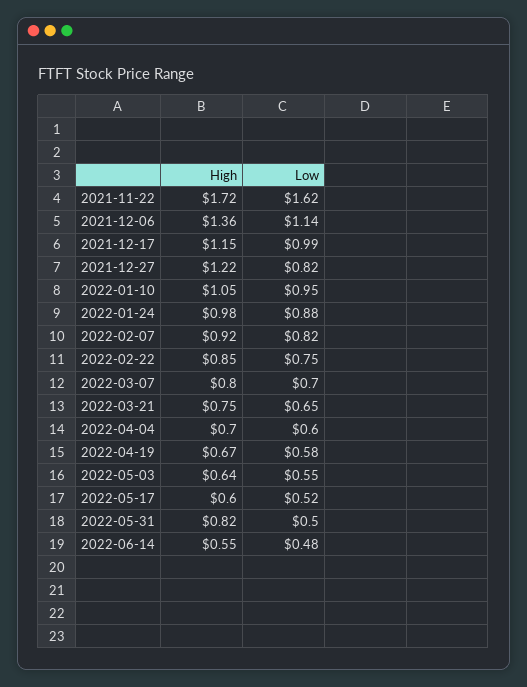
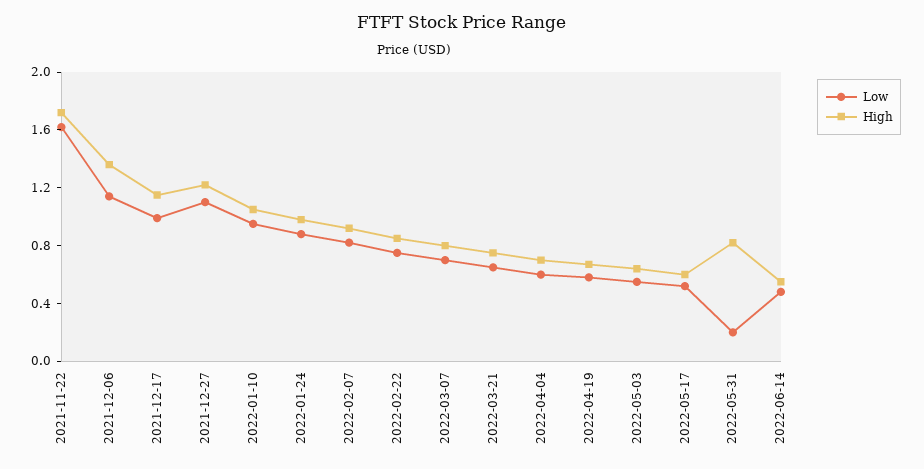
  {
    "High": {
      "2021-11-22": 1.72,
      "2021-12-06": 1.36,
      "2021-12-17": 1.15,
      "2021-12-27": 1.22,
      "2022-01-10": 1.05,
      "2022-01-24": 0.98,
      "2022-02-07": 0.92,
      "2022-02-22": 0.85,
      "2022-03-07": 0.8,
      "2022-03-21": 0.75,
      "2022-04-04": 0.7,
      "2022-04-19": 0.67,
      "2022-05-03": 0.64,
      "2022-05-17": 0.6,
      "2022-05-31": 0.82,
      "2022-06-14": 0.55
    },
    "Low": {
      "2021-11-22": 1.62,
      "2021-12-06": 1.14,
      "2021-12-17": 0.99,
-     "2021-12-27": 0.82,
+     "2021-12-27": 1.1,
      "2022-01-10": 0.95,
      "2022-01-24": 0.88,
      "2022-02-07": 0.82,
      "2022-02-22": 0.75,
      "2022-03-07": 0.7,
      "2022-03-21": 0.65,
      "2022-04-04": 0.6,
      "2022-04-19": 0.58,
      "2022-05-03": 0.55,
      "2022-05-17": 0.52,
-     "2022-05-31": 0.5,
+     "2022-05-31": 0.2,
      "2022-06-14": 0.48
    }
  }

